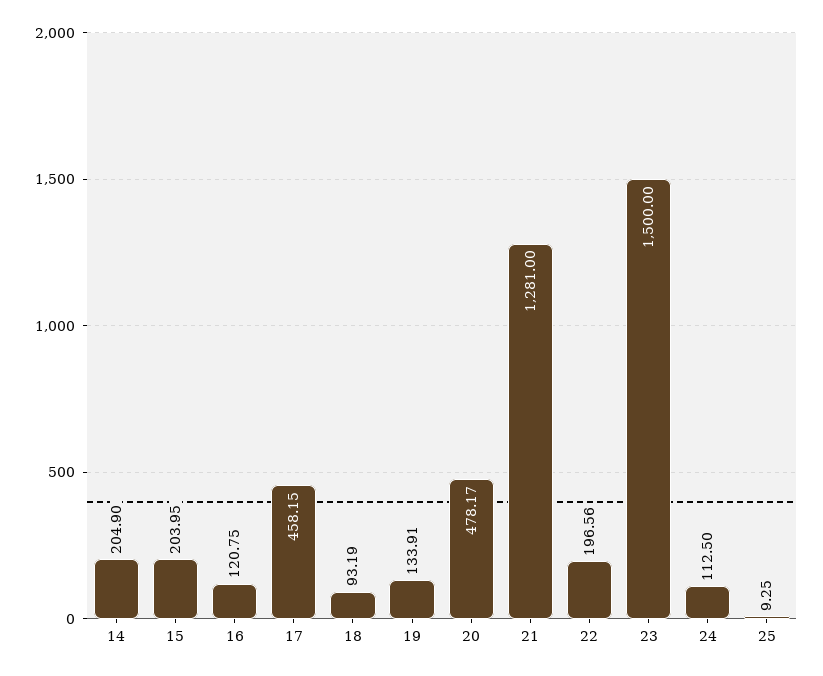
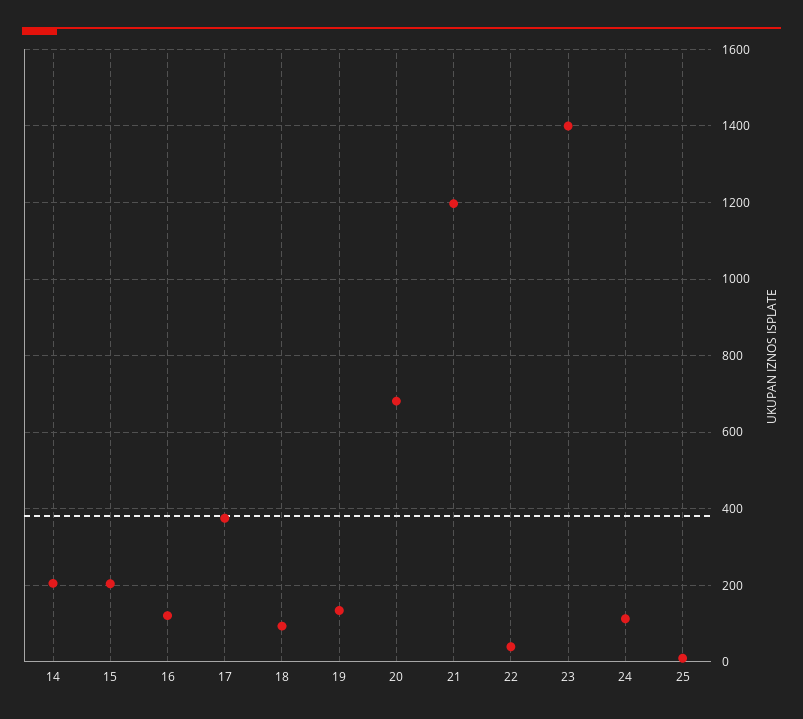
  {
    "14": 204.9,
    "15": 203.95,
    "16": 120.75,
-   "17": 458.15,
+   "17": 380,
    "18": 93.19,
    "19": 133.91,
-   "20": 478.17,
+   "20": 680,
-   "21": 1281,
+   "21": 1200,
-   "22": 196.56,
+   "22": 40,
-   "23": 1500,
+   "23": 1400,
    "24": 112.5,
    "25": 9.25
  }

